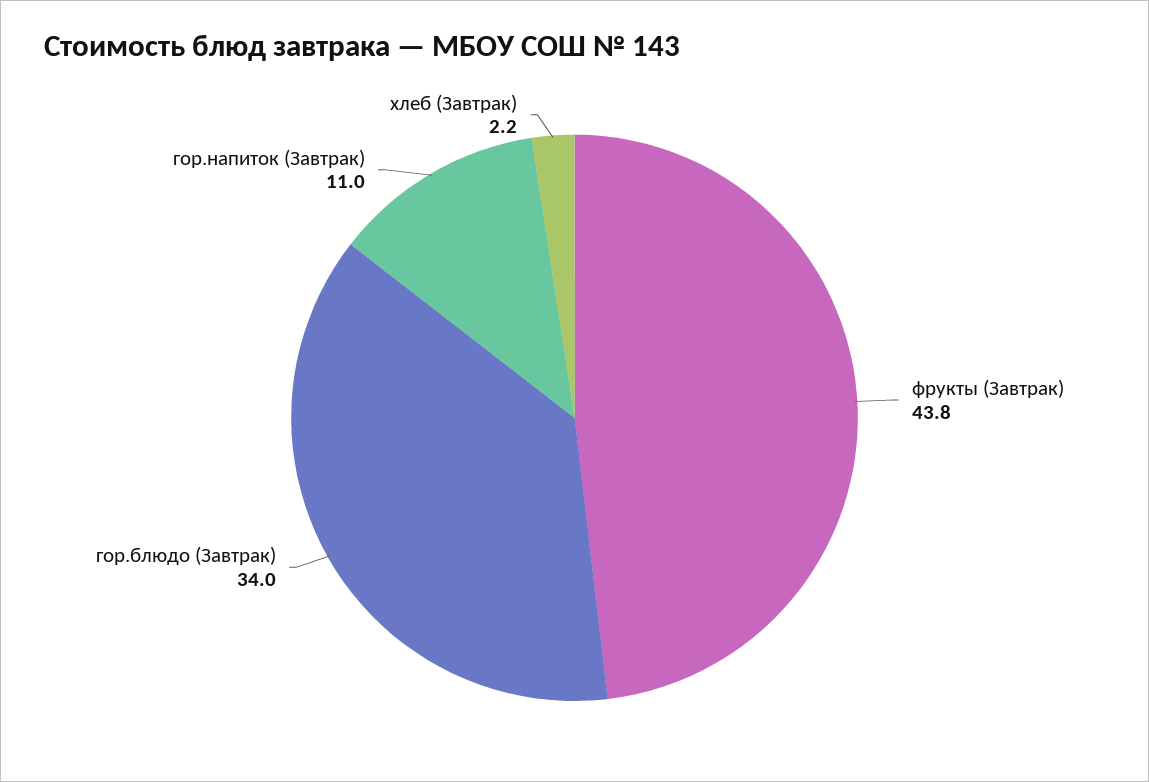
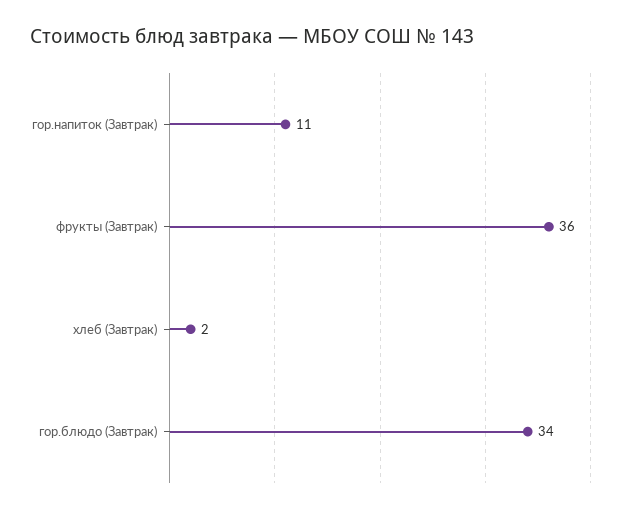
  {
-   "фрукты (Завтрак)": 43.8,
+   "фрукты (Завтрак)": 36,
    "гор.блюдо (Завтрак)": 34,
    "гор.напиток (Завтрак)": 11,
    "хлеб (Завтрак)": 2.2
  }

